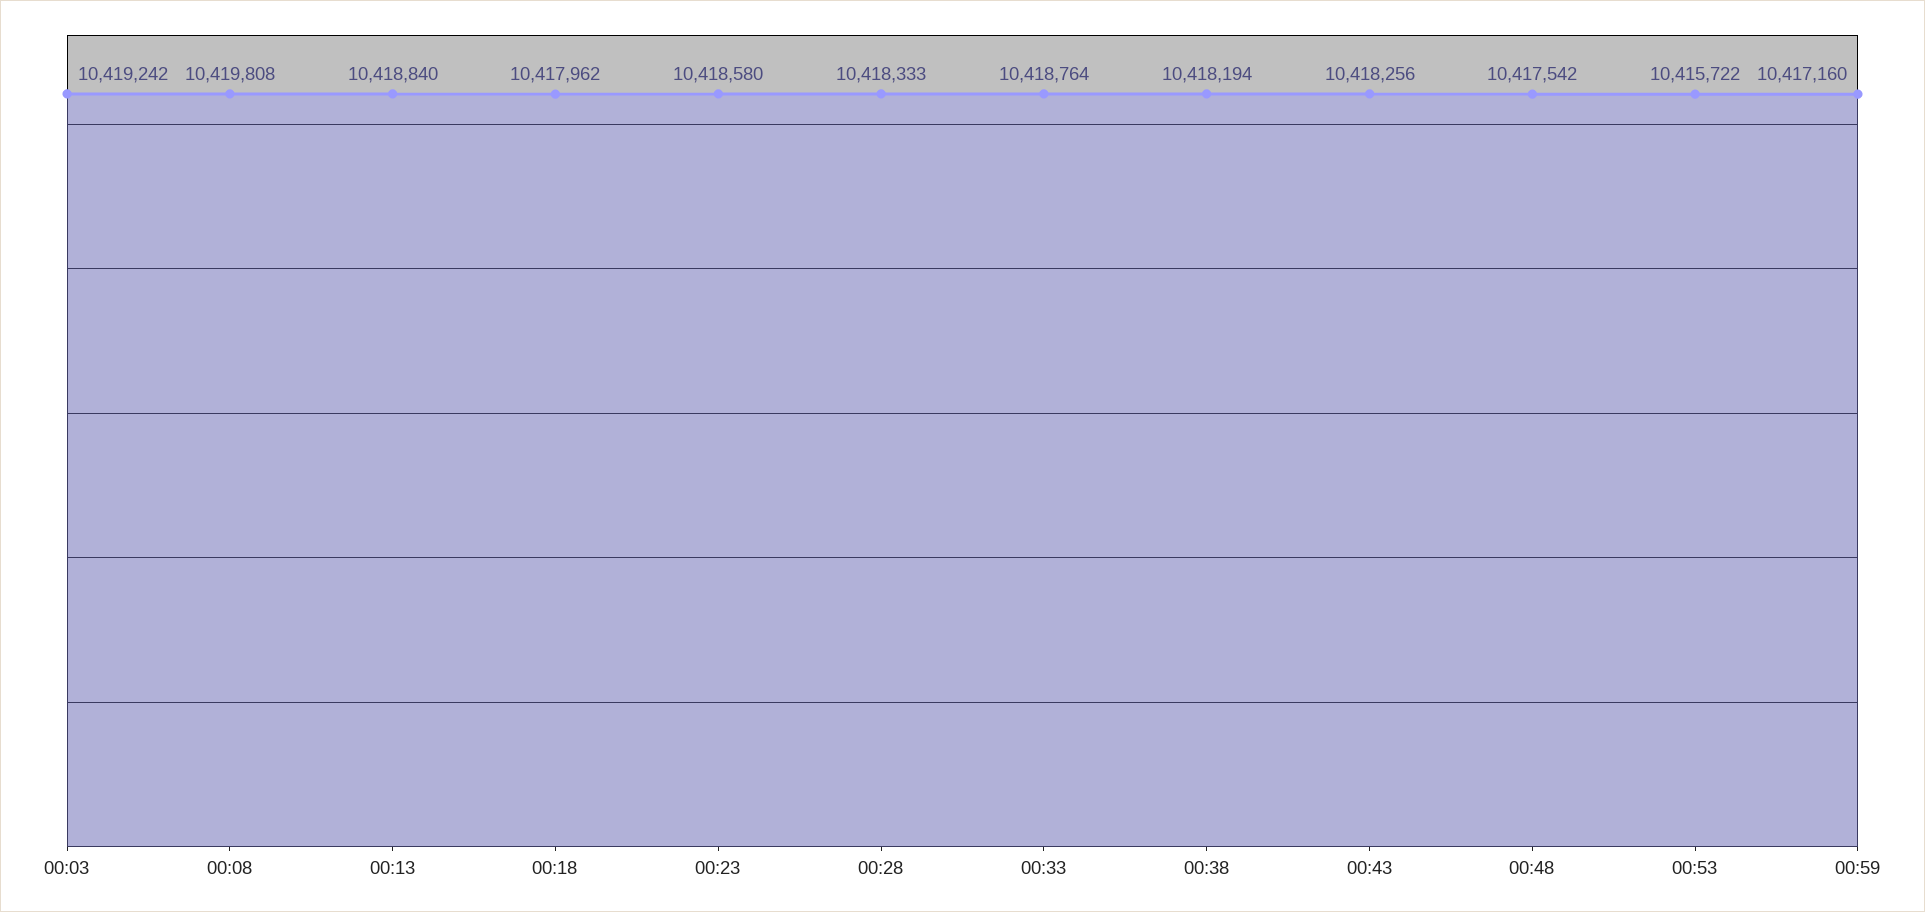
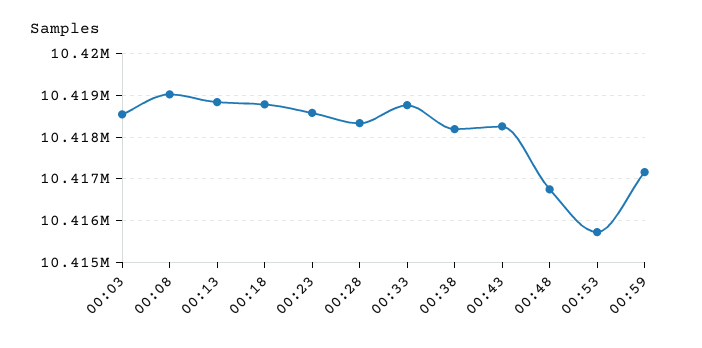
  {
-   "00:03": 10419242,
+   "00:03": 10418600,
-   "00:08": 10419808,
+   "00:08": 10419000,
    "00:13": 10418840,
-   "00:18": 10417962,
+   "00:18": 10418800,
    "00:23": 10418580,
    "00:28": 10418333,
    "00:33": 10418764,
    "00:38": 10418194,
    "00:43": 10418256,
-   "00:48": 10417542,
+   "00:48": 10416800,
    "00:53": 10415722,
    "00:59": 10417160
  }

